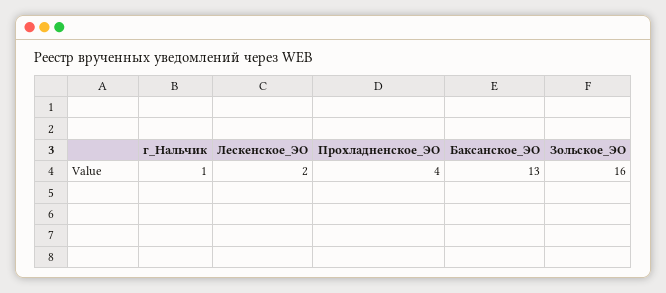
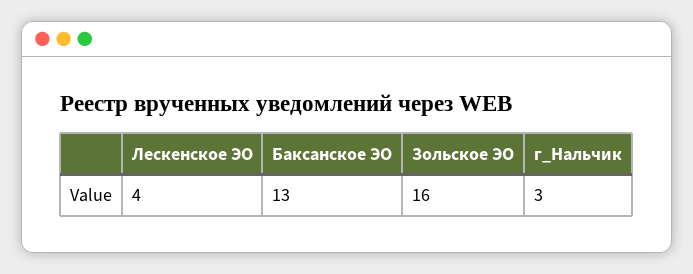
  {
-   "г_Нальчик": 1,
+   "г_Нальчик": 3,
-   "Лескенское_ЭО": 2,
+   "Лескенское_ЭО": 4,
-   "Прохладненское_ЭО": 4,
    "Баксанское_ЭО": 13,
    "Зольское_ЭО": 16
  }

